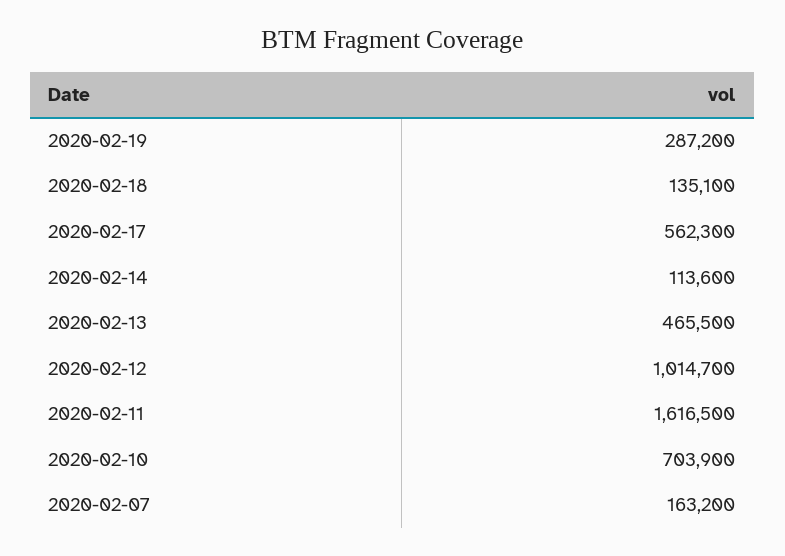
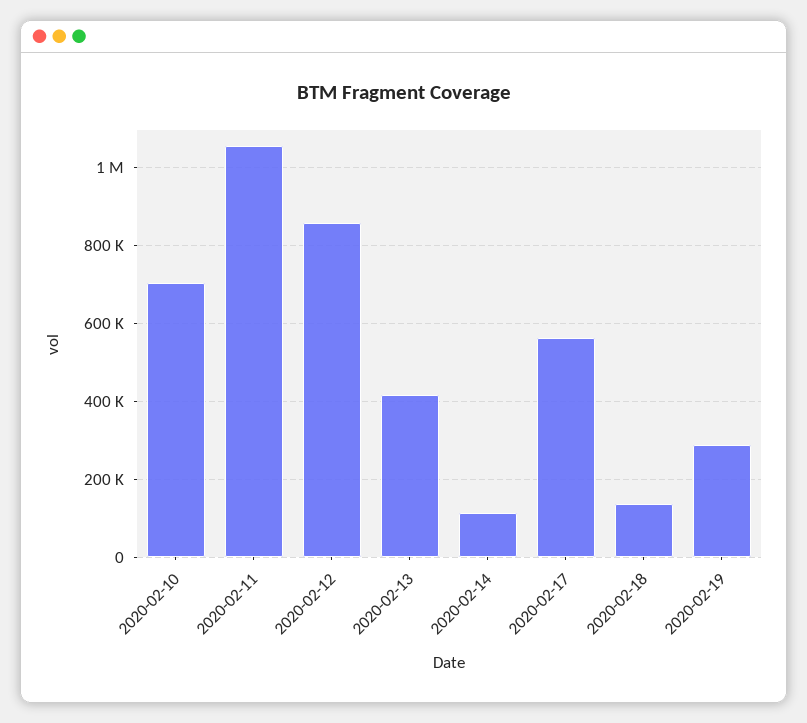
  {
    "2020-02-19": 287200,
    "2020-02-18": 135100,
    "2020-02-17": 562300,
    "2020-02-14": 113600,
-   "2020-02-13": 465500,
+   "2020-02-13": 420000,
-   "2020-02-12": 1014700,
+   "2020-02-12": 860000,
-   "2020-02-11": 1616500,
+   "2020-02-11": 1060000,
-   "2020-02-10": 703900,
+   "2020-02-10": 703900
-   "2020-02-07": 163200
  }

